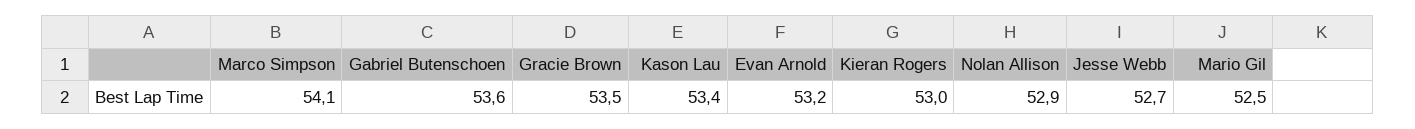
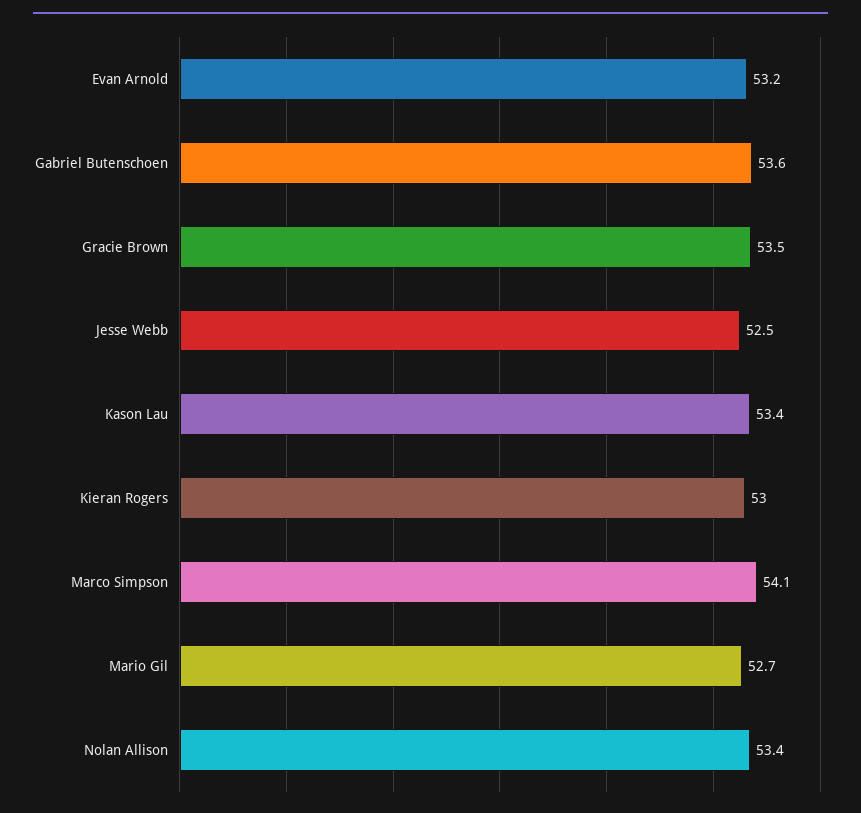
  {
    "Marco Simpson": 54.1,
    "Gabriel Butenschoen": 53.6,
    "Gracie Brown": 53.5,
    "Kason Lau": 53.4,
    "Evan Arnold": 53.2,
    "Kieran Rogers": 53,
-   "Nolan Allison": 52.9,
+   "Nolan Allison": 53.4,
-   "Jesse Webb": 52.7,
+   "Jesse Webb": 52.5,
-   "Mario Gil": 52.5
+   "Mario Gil": 52.7
  }

